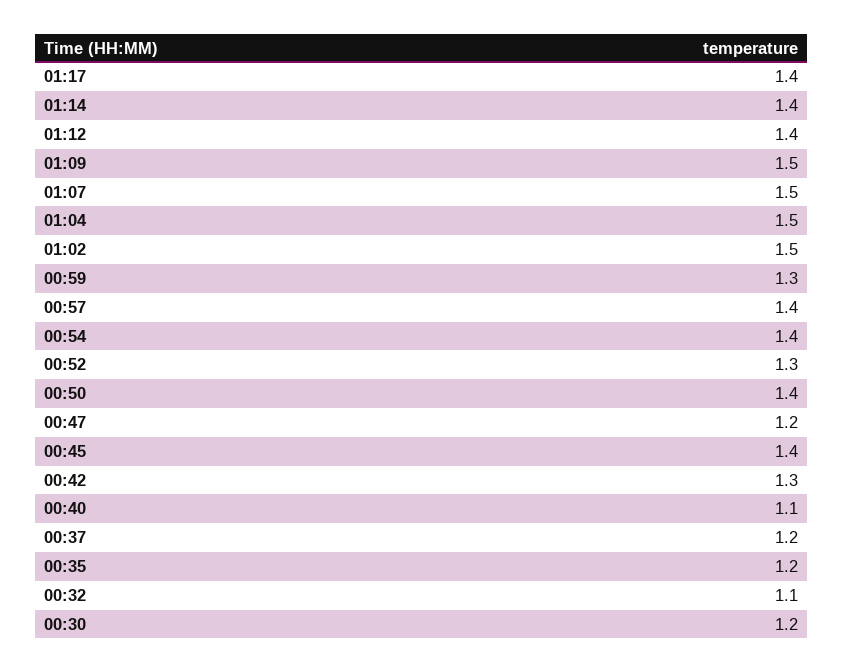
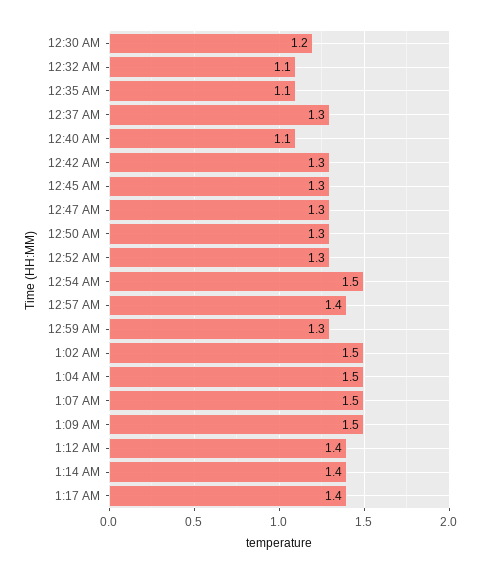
  {
    "01:17": 1.4,
    "01:14": 1.4,
    "01:12": 1.4,
    "01:09": 1.5,
    "01:07": 1.5,
    "01:04": 1.5,
    "01:02": 1.5,
    "00:59": 1.3,
    "00:57": 1.4,
-   "00:54": 1.4,
+   "00:54": 1.5,
    "00:52": 1.3,
-   "00:50": 1.4,
+   "00:50": 1.3,
-   "00:47": 1.2,
+   "00:47": 1.3,
-   "00:45": 1.4,
+   "00:45": 1.3,
    "00:42": 1.3,
    "00:40": 1.1,
-   "00:37": 1.2,
+   "00:37": 1.3,
-   "00:35": 1.2,
+   "00:35": 1.1,
    "00:32": 1.1,
    "00:30": 1.2
  }

